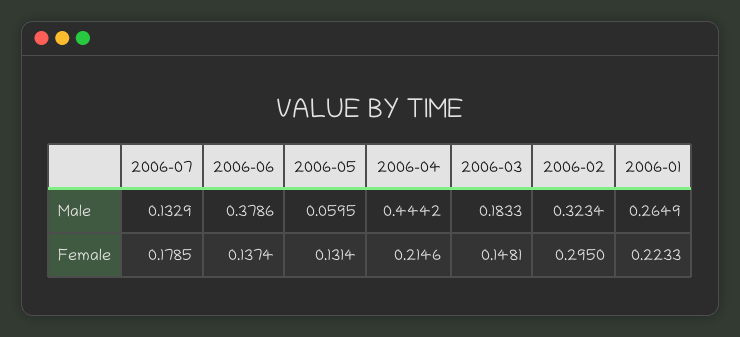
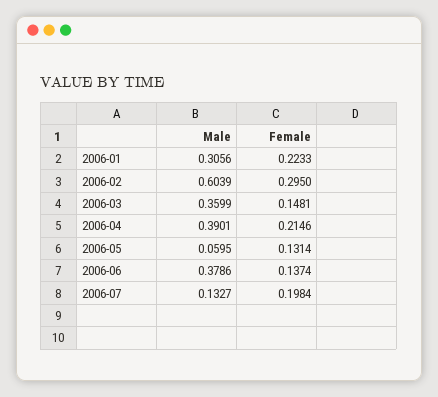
  {
    "2006-07": {
-     "Male": 0.1329,
+     "Male": 0.1327,
-     "Female": 0.1785
+     "Female": 0.1984
    },
    "2006-06": {
      "Male": 0.3786,
      "Female": 0.1374
    },
    "2006-05": {
      "Male": 0.0595,
      "Female": 0.1314
    },
    "2006-04": {
-     "Male": 0.4442,
+     "Male": 0.3901,
      "Female": 0.2146
    },
    "2006-03": {
-     "Male": 0.1833,
+     "Male": 0.3599,
      "Female": 0.1481
    },
    "2006-02": {
-     "Male": 0.3234,
+     "Male": 0.6039,
      "Female": 0.295
    },
    "2006-01": {
-     "Male": 0.2649,
+     "Male": 0.3056,
      "Female": 0.2233
    }
  }

